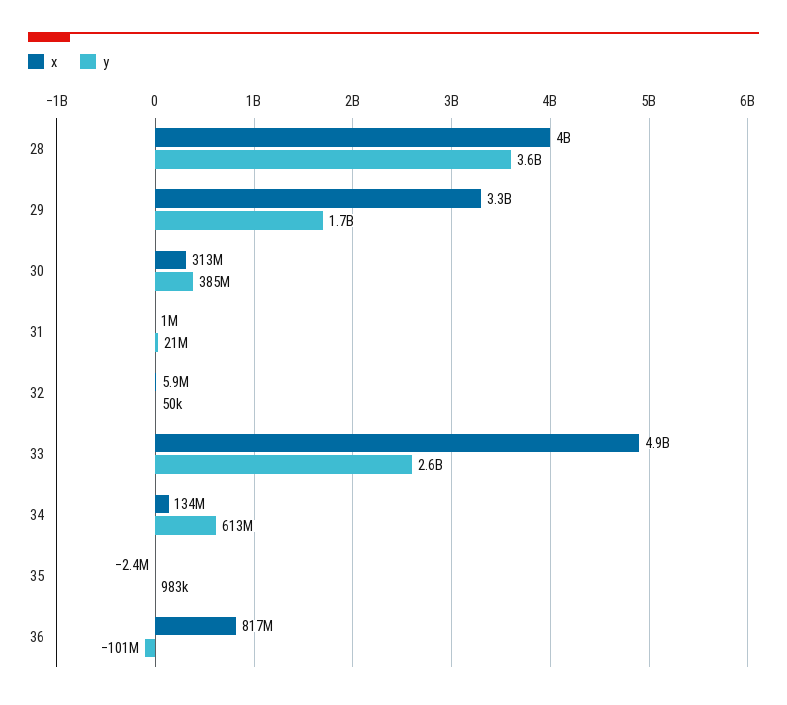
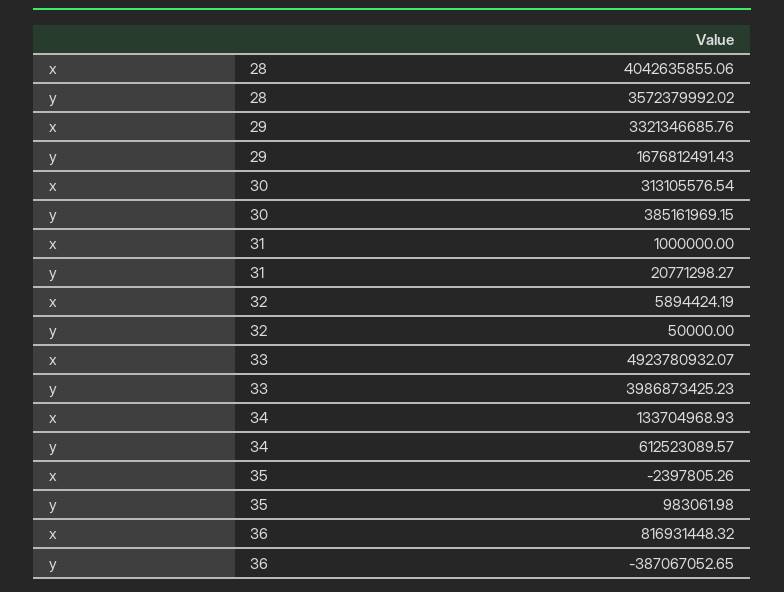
  {
    "x": {
      "28": 4042635855.06,
      "29": 3321346685.76,
      "30": 313105576.54,
      "31": 1000000,
      "32": 5894424.19,
      "33": 4923780932.07,
      "34": 133704968.93,
      "35": -2397805.26,
      "36": 816931448.32
    },
    "y": {
      "28": 3572379992.02,
      "29": 1676812491.43,
      "30": 385161969.15,
      "31": 20771298.27,
      "32": 50000,
-     "33": 2600000000,
+     "33": 3986873425.23,
      "34": 612523089.57,
      "35": 983061.98,
-     "36": -101000000
+     "36": -387067052.65
    }
  }

